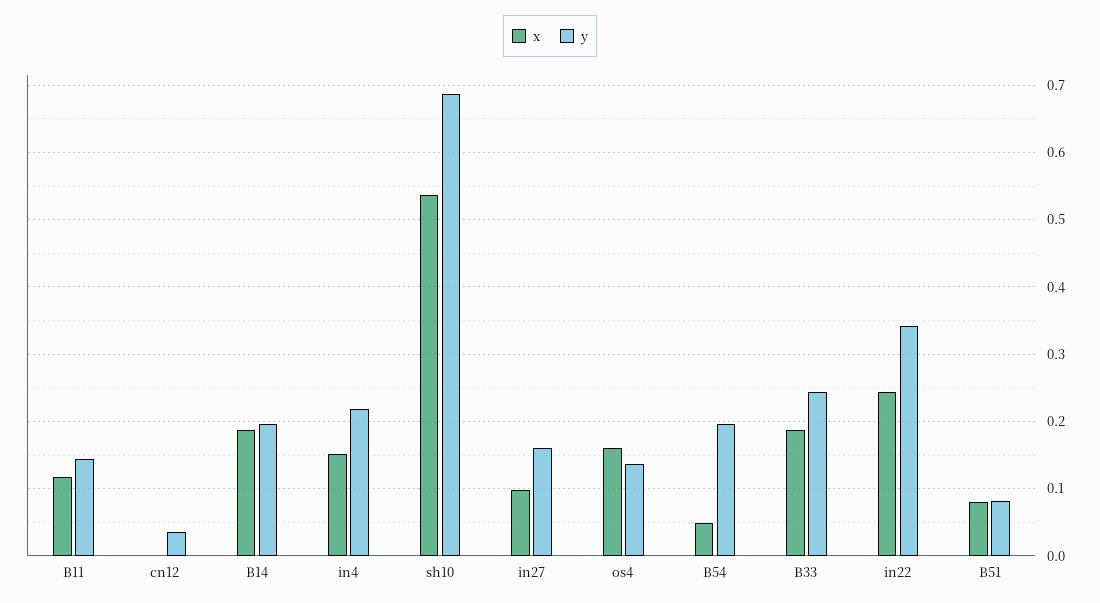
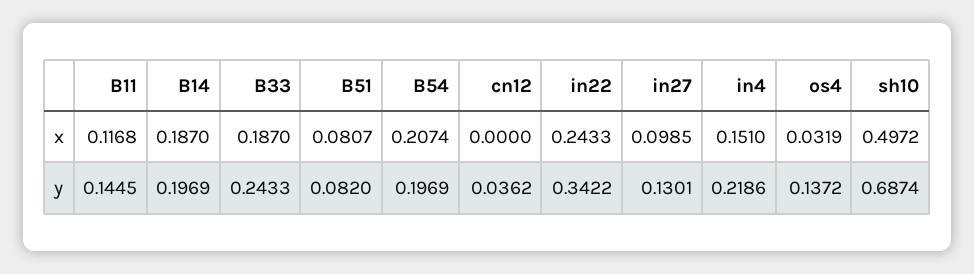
  {
    "x": {
      "B11": 0.1168,
      "cn12": 0,
      "B14": 0.187,
      "in4": 0.151,
-     "sh10": 0.54,
+     "sh10": 0.4972,
      "in27": 0.0985,
-     "os4": 0.16,
+     "os4": 0.0319,
-     "B54": 0.05,
+     "B54": 0.2074,
      "B33": 0.187,
      "in22": 0.2433,
      "B51": 0.0807
    },
    "y": {
      "B11": 0.1445,
      "cn12": 0.0362,
      "B14": 0.1969,
      "in4": 0.2186,
      "sh10": 0.6874,
-     "in27": 0.16,
+     "in27": 0.1301,
      "os4": 0.1372,
      "B54": 0.1969,
      "B33": 0.2433,
      "in22": 0.3422,
      "B51": 0.082
    }
  }

